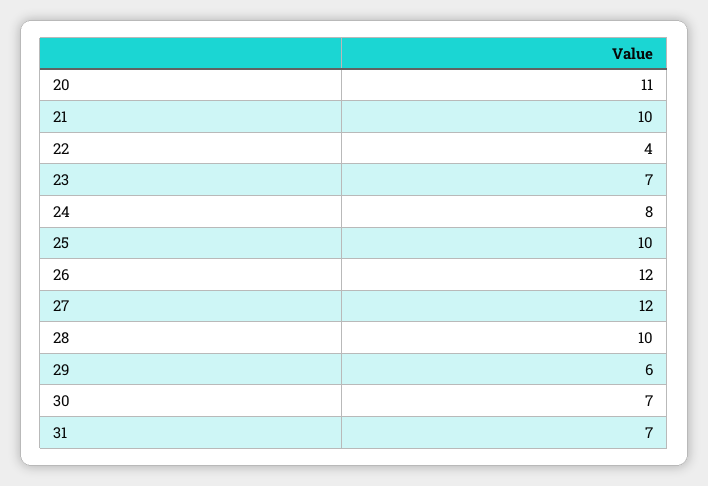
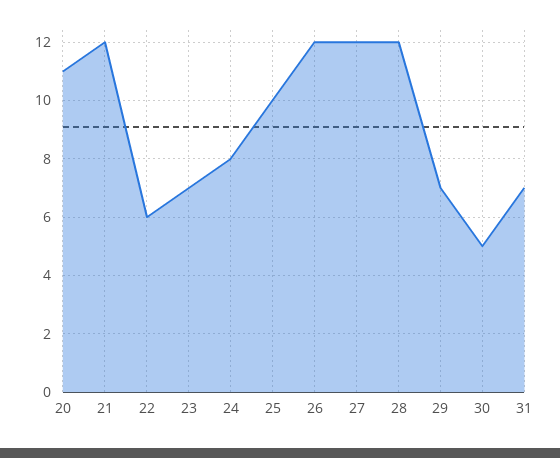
  {
    "20": 11,
-   "21": 10,
+   "21": 12,
-   "22": 4,
+   "22": 6,
    "23": 7,
    "24": 8,
    "25": 10,
    "26": 12,
    "27": 12,
-   "28": 10,
+   "28": 12,
-   "29": 6,
+   "29": 7,
-   "30": 7,
+   "30": 5,
    "31": 7
  }

